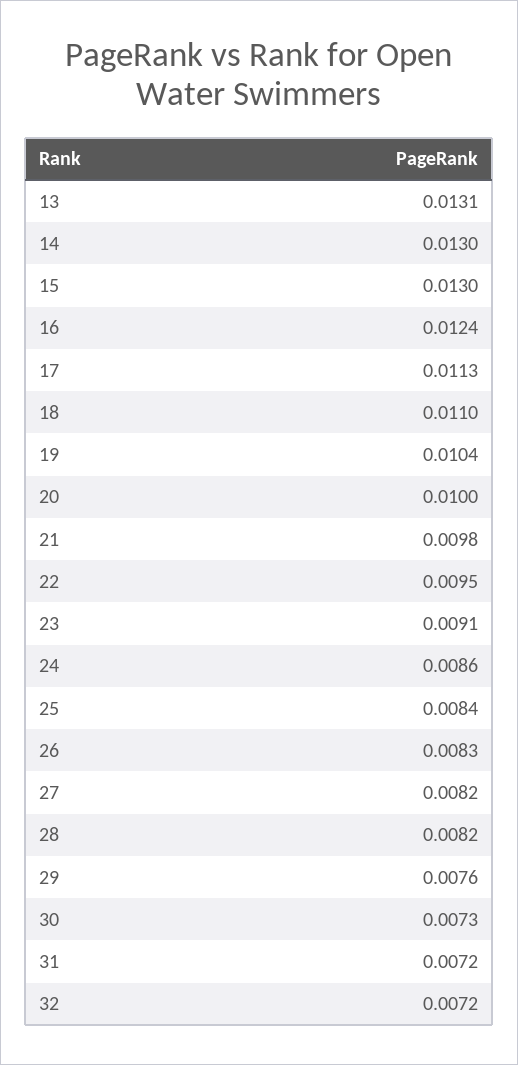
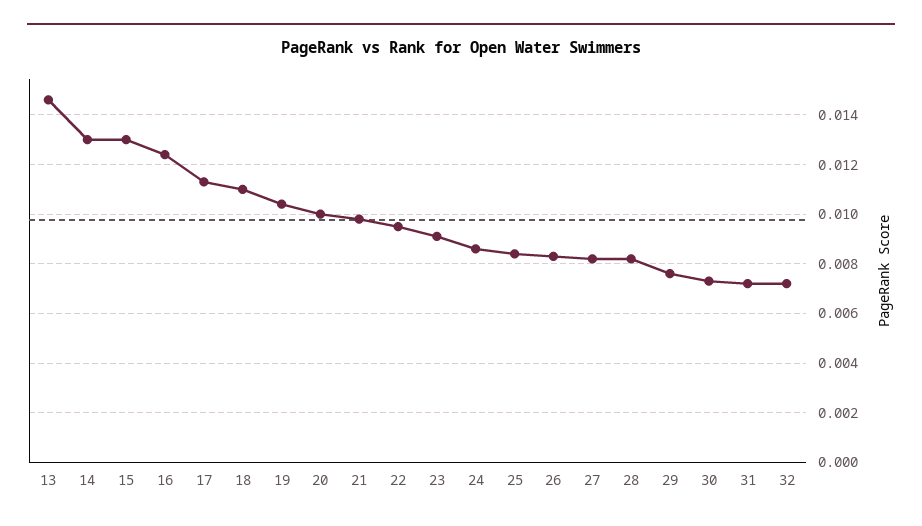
  {
-   "13": 0.0131,
+   "13": 0.0145,
    "14": 0.013,
    "15": 0.013,
    "16": 0.0124,
    "17": 0.0113,
    "18": 0.011,
    "19": 0.0104,
    "20": 0.01,
    "21": 0.0098,
    "22": 0.0095,
    "23": 0.0091,
    "24": 0.0086,
    "25": 0.0084,
    "26": 0.0083,
    "27": 0.0082,
    "28": 0.0082,
    "29": 0.0076,
    "30": 0.0073,
    "31": 0.0072,
    "32": 0.0072
  }

